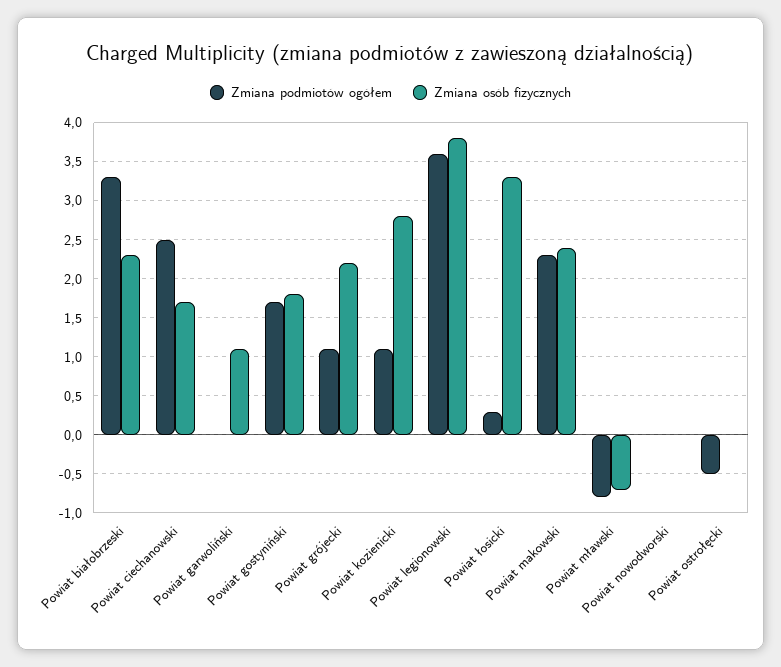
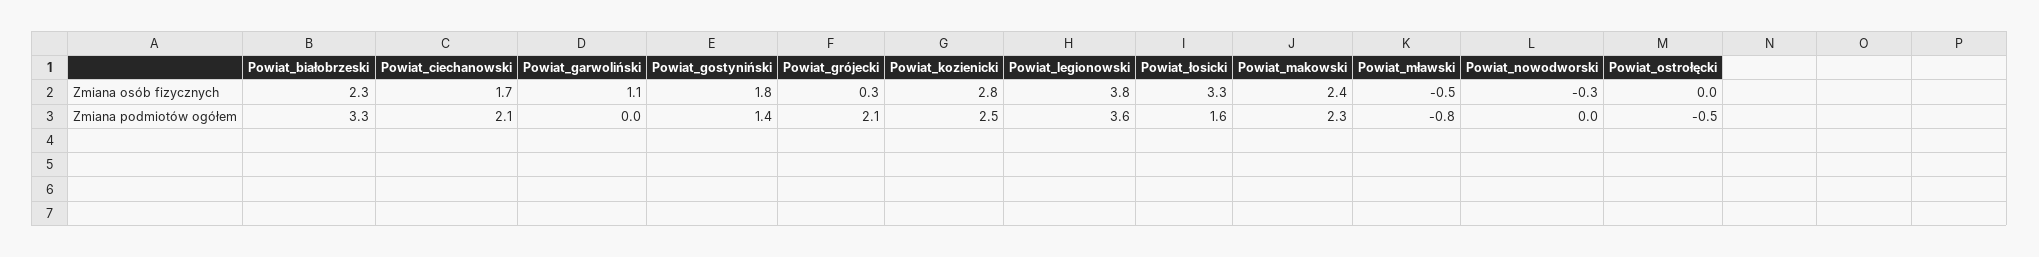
  {
    "Zmiana podmiotów ogółem": {
      "Powiat białobrzeski": 3.3,
-     "Powiat ciechanowski": 2.5,
+     "Powiat ciechanowski": 2.1,
      "Powiat garwoliński": 0,
-     "Powiat gostyniński": 1.7,
+     "Powiat gostyniński": 1.4,
-     "Powiat grójecki": 1.1,
+     "Powiat grójecki": 2.1,
-     "Powiat kozienicki": 1.1,
+     "Powiat kozienicki": 2.5,
      "Powiat legionowski": 3.6,
-     "Powiat łosicki": 0.3,
+     "Powiat łosicki": 1.6,
      "Powiat makowski": 2.3,
      "Powiat mławski": -0.8,
      "Powiat nowodworski": 0,
      "Powiat ostrołęcki": -0.5
    },
    "Zmiana osób fizycznych": {
      "Powiat białobrzeski": 2.3,
      "Powiat ciechanowski": 1.7,
      "Powiat garwoliński": 1.1,
      "Powiat gostyniński": 1.8,
-     "Powiat grójecki": 2.2,
+     "Powiat grójecki": 0.3,
      "Powiat kozienicki": 2.8,
      "Powiat legionowski": 3.8,
      "Powiat łosicki": 3.3,
      "Powiat makowski": 2.4,
-     "Powiat mławski": -0.7,
+     "Powiat mławski": -0.5,
-     "Powiat nowodworski": 0,
+     "Powiat nowodworski": -0.3,
      "Powiat ostrołęcki": 0
    }
  }

